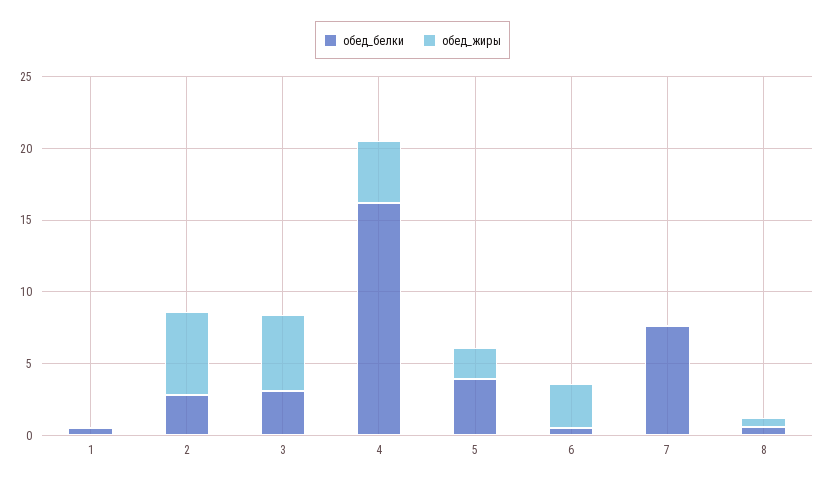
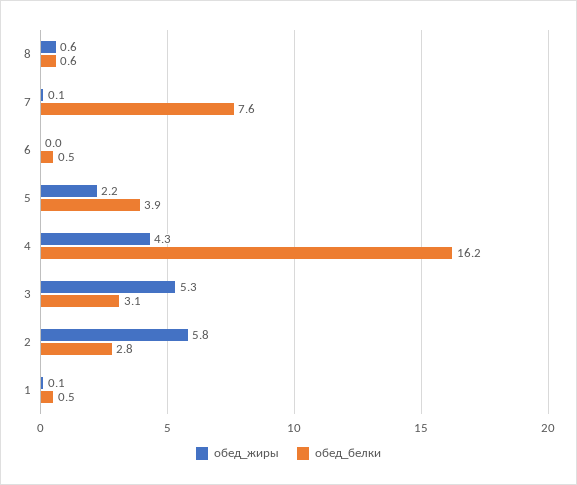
  {
    "обед_белки": {
      "1": 0.5,
      "2": 2.8,
      "3": 3.1,
      "4": 16.2,
      "5": 3.9,
      "6": 0.5,
      "7": 7.6,
      "8": 0.6
    },
    "обед_жиры": {
      "1": 0.1,
      "2": 5.8,
      "3": 5.3,
      "4": 4.3,
      "5": 2.2,
-     "6": 3,
+     "6": 0,
      "7": 0.1,
      "8": 0.6
    }
  }

